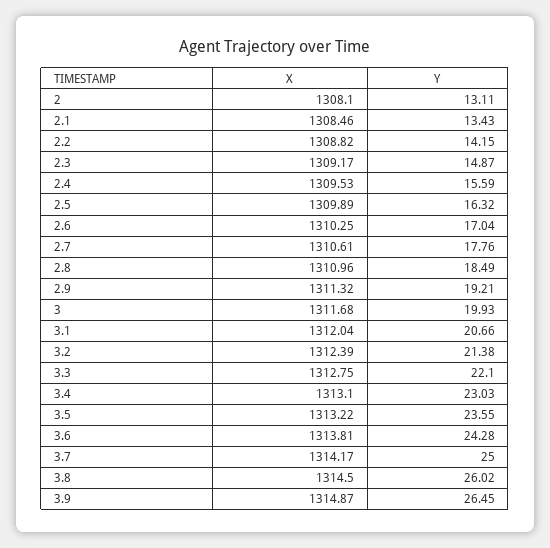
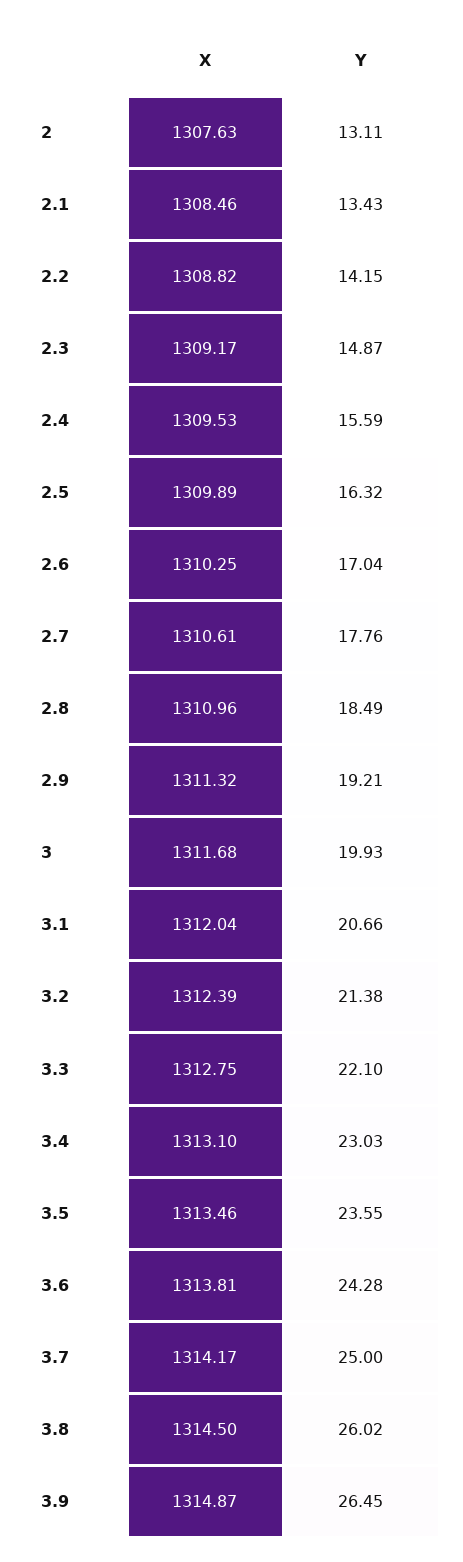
  {
    "X": {
-     "2": 1308.1,
+     "2": 1307.63,
      "2.1": 1308.46,
      "2.2": 1308.82,
      "2.3": 1309.17,
      "2.4": 1309.53,
      "2.5": 1309.89,
      "2.6": 1310.25,
      "2.7": 1310.61,
      "2.8": 1310.96,
      "2.9": 1311.32,
      "3": 1311.68,
      "3.1": 1312.04,
      "3.2": 1312.39,
      "3.3": 1312.75,
      "3.4": 1313.1,
-     "3.5": 1313.22,
+     "3.5": 1313.46,
      "3.6": 1313.81,
      "3.7": 1314.17,
      "3.8": 1314.5,
      "3.9": 1314.87
    },
    "Y": {
      "2": 13.11,
      "2.1": 13.43,
      "2.2": 14.15,
      "2.3": 14.87,
      "2.4": 15.59,
      "2.5": 16.32,
      "2.6": 17.04,
      "2.7": 17.76,
      "2.8": 18.49,
      "2.9": 19.21,
      "3": 19.93,
      "3.1": 20.66,
      "3.2": 21.38,
      "3.3": 22.1,
      "3.4": 23.03,
      "3.5": 23.55,
      "3.6": 24.28,
      "3.7": 25,
      "3.8": 26.02,
      "3.9": 26.45
    }
  }

